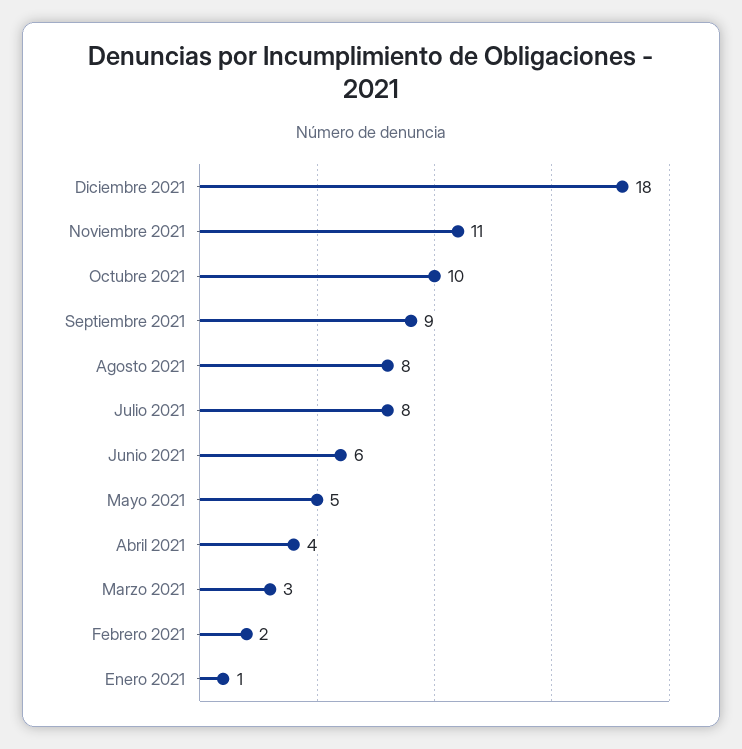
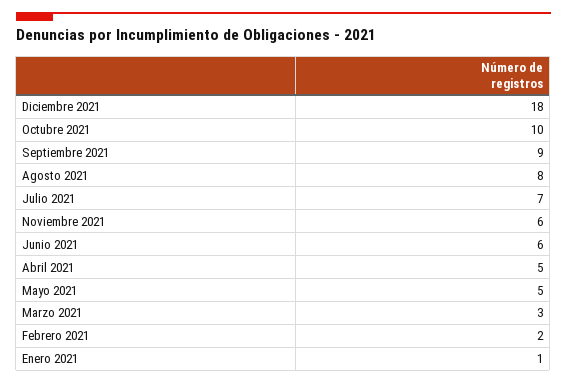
  {
    "Diciembre 2021": 18,
-   "Noviembre 2021": 11,
+   "Noviembre 2021": 6,
    "Octubre 2021": 10,
    "Septiembre 2021": 9,
    "Agosto 2021": 8,
-   "Julio 2021": 8,
+   "Julio 2021": 7,
    "Junio 2021": 6,
    "Mayo 2021": 5,
-   "Abril 2021": 4,
+   "Abril 2021": 5,
    "Marzo 2021": 3,
    "Febrero 2021": 2,
    "Enero 2021": 1
  }

